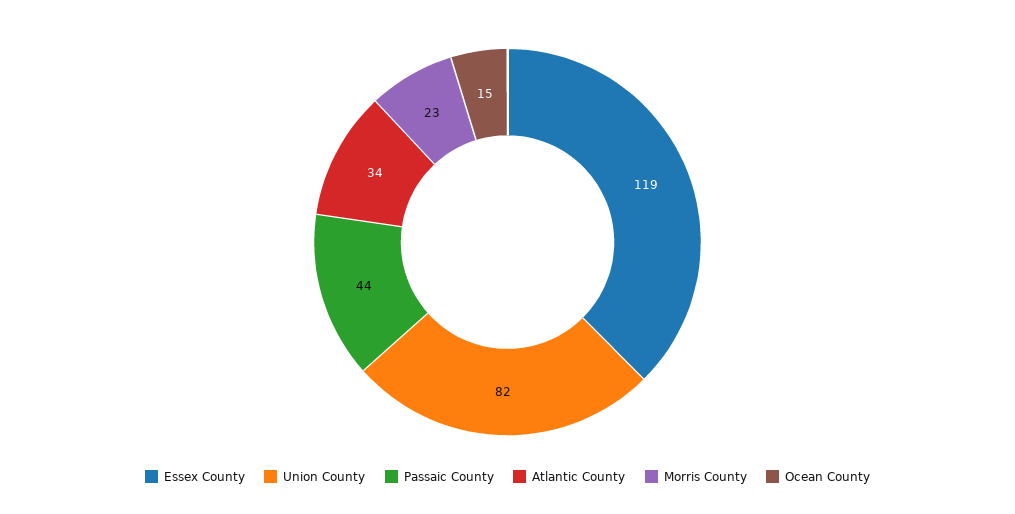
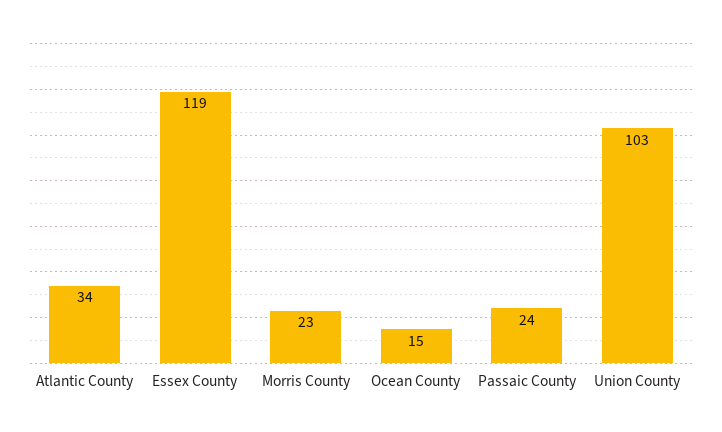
  {
    "Essex County": 119,
-   "Union County": 82,
+   "Union County": 103,
-   "Passaic County": 44,
+   "Passaic County": 24,
    "Atlantic County": 34,
    "Morris County": 23,
    "Ocean County": 15
  }

